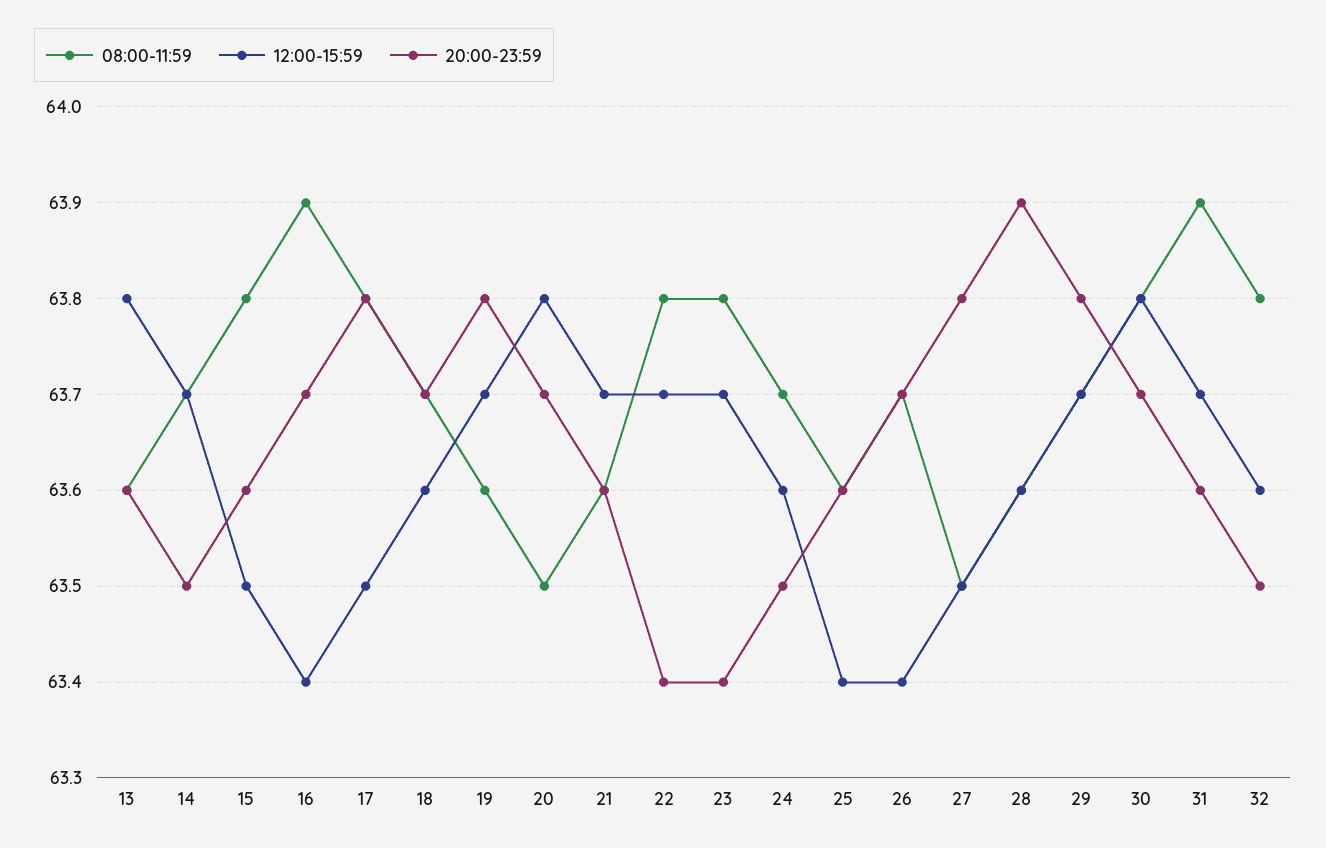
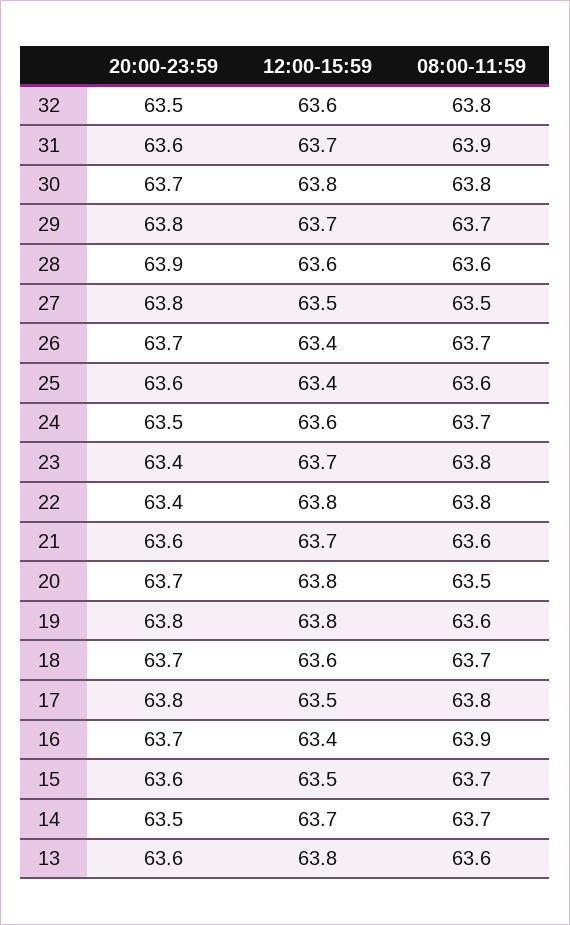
  {
    "08:00-11:59": {
      "13": 63.6,
      "14": 63.7,
-     "15": 63.8,
+     "15": 63.7,
      "16": 63.9,
      "17": 63.8,
      "18": 63.7,
      "19": 63.6,
      "20": 63.5,
      "21": 63.6,
      "22": 63.8,
      "23": 63.8,
      "24": 63.7,
      "25": 63.6,
      "26": 63.7,
      "27": 63.5,
      "28": 63.6,
      "29": 63.7,
      "30": 63.8,
      "31": 63.9,
      "32": 63.8
    },
    "12:00-15:59": {
      "13": 63.8,
      "14": 63.7,
      "15": 63.5,
      "16": 63.4,
      "17": 63.5,
      "18": 63.6,
-     "19": 63.7,
+     "19": 63.8,
      "20": 63.8,
      "21": 63.7,
-     "22": 63.7,
+     "22": 63.8,
      "23": 63.7,
      "24": 63.6,
      "25": 63.4,
      "26": 63.4,
      "27": 63.5,
      "28": 63.6,
      "29": 63.7,
      "30": 63.8,
      "31": 63.7,
      "32": 63.6
    },
    "20:00-23:59": {
      "13": 63.6,
      "14": 63.5,
      "15": 63.6,
      "16": 63.7,
      "17": 63.8,
      "18": 63.7,
      "19": 63.8,
      "20": 63.7,
      "21": 63.6,
      "22": 63.4,
      "23": 63.4,
      "24": 63.5,
      "25": 63.6,
      "26": 63.7,
      "27": 63.8,
      "28": 63.9,
      "29": 63.8,
      "30": 63.7,
      "31": 63.6,
      "32": 63.5
    }
  }

